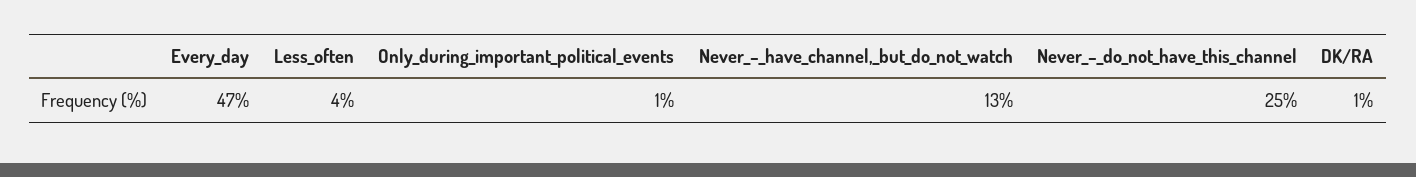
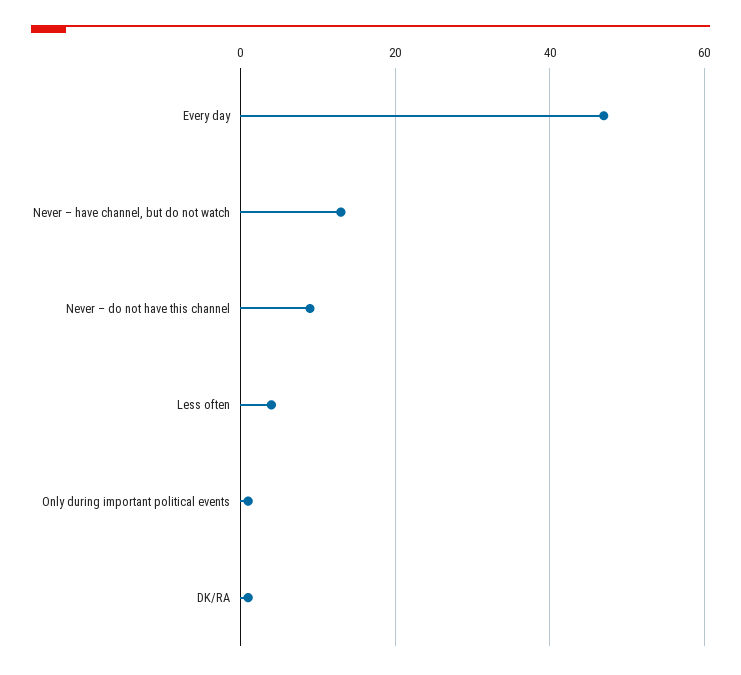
  {
    "Every_day": 47,
    "Less_often": 4,
    "Only_during_important_political_events": 1,
    "Never_–_have_channel,_but_do_not_watch": 13,
-   "Never_–_do_not_have_this_channel": 25,
+   "Never_–_do_not_have_this_channel": 10,
    "DK/RA": 1
  }

